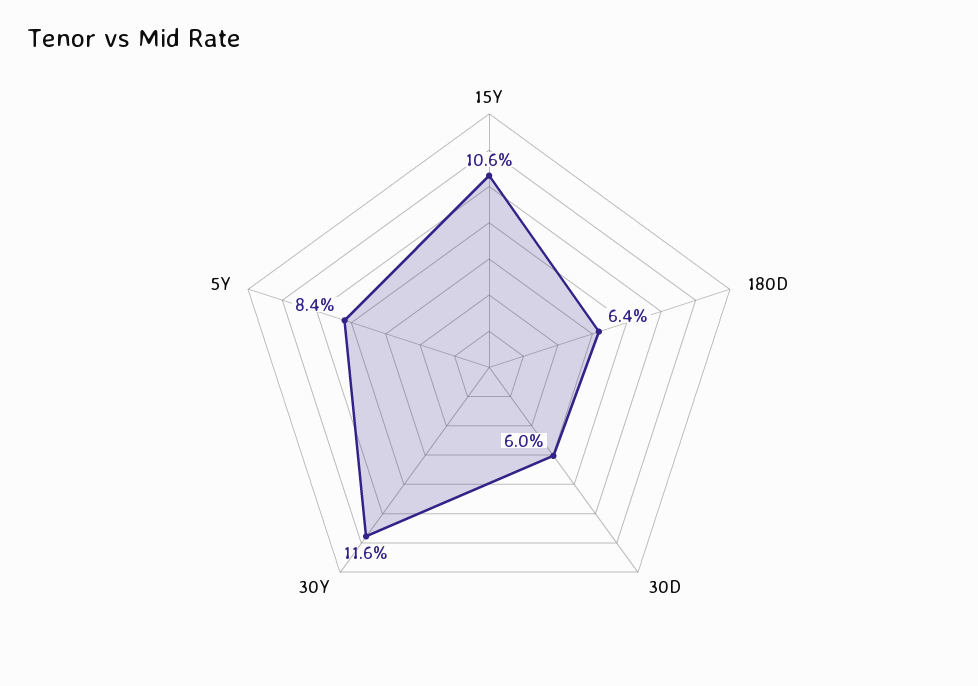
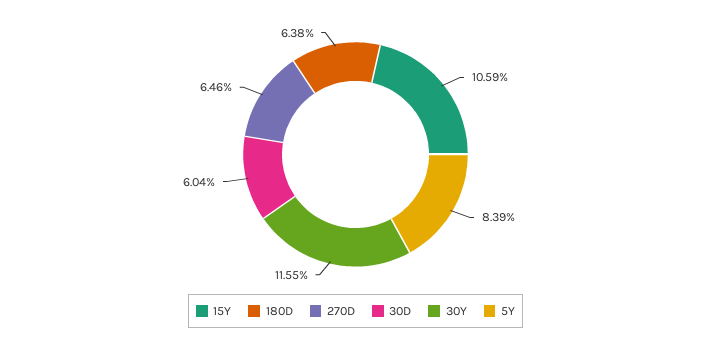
  {
    "15Y": 10.59,
    "180D": 6.38,
    "30D": 6.04,
    "30Y": 11.55,
-   "5Y": 8.39
+   "5Y": 8.39,
+   "270D": 6.46
  }

